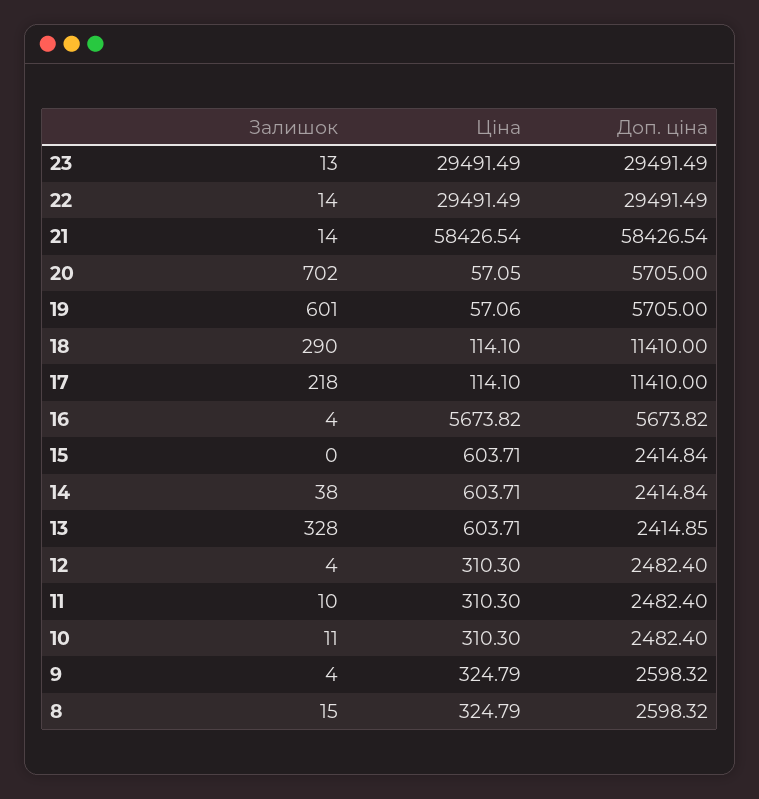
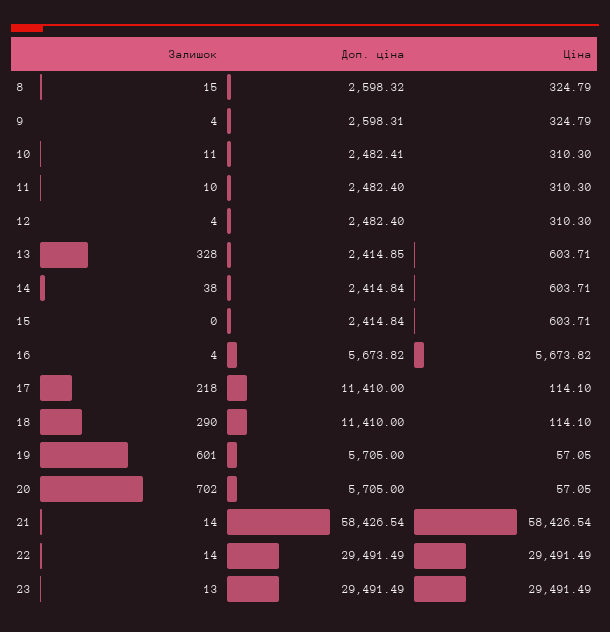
  {
    "Залишок": {
      "23": 13,
      "22": 14,
      "21": 14,
      "20": 702,
      "19": 601,
      "18": 290,
      "17": 218,
      "16": 4,
      "15": 0,
      "14": 38,
      "13": 328,
      "12": 4,
      "11": 10,
      "10": 11,
      "9": 4,
      "8": 15
    },
    "Ціна": {
      "23": 29491.49,
      "22": 29491.49,
      "21": 58426.54,
      "20": 57.05,
-     "19": 57.06,
+     "19": 57.05,
      "18": 114.1,
      "17": 114.1,
      "16": 5673.82,
      "15": 603.71,
      "14": 603.71,
      "13": 603.71,
      "12": 310.3,
      "11": 310.3,
      "10": 310.3,
      "9": 324.79,
      "8": 324.79
    },
    "Доп. ціна": {
      "23": 29491.49,
      "22": 29491.49,
      "21": 58426.54,
      "20": 5705,
      "19": 5705,
      "18": 11410,
      "17": 11410,
      "16": 5673.82,
      "15": 2414.84,
      "14": 2414.84,
      "13": 2414.85,
      "12": 2482.4,
      "11": 2482.4,
-     "10": 2482.4,
+     "10": 2482.41,
-     "9": 2598.32,
+     "9": 2598.31,
      "8": 2598.32
    }
  }

